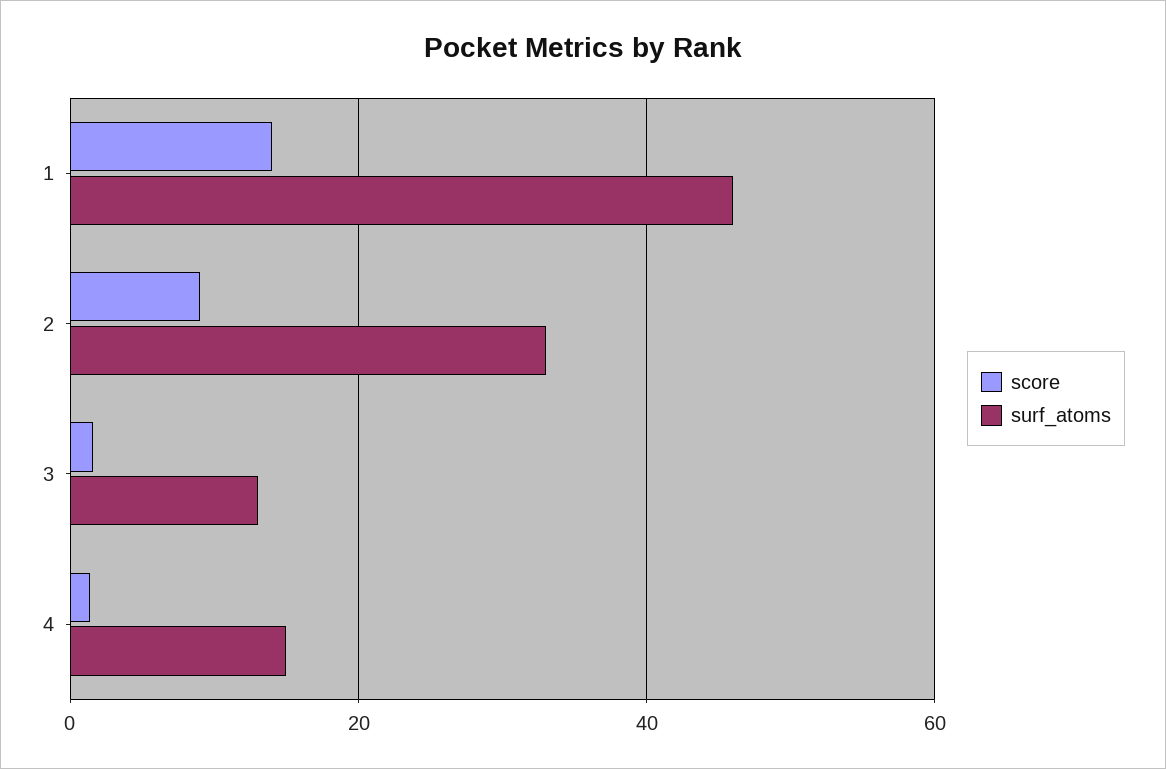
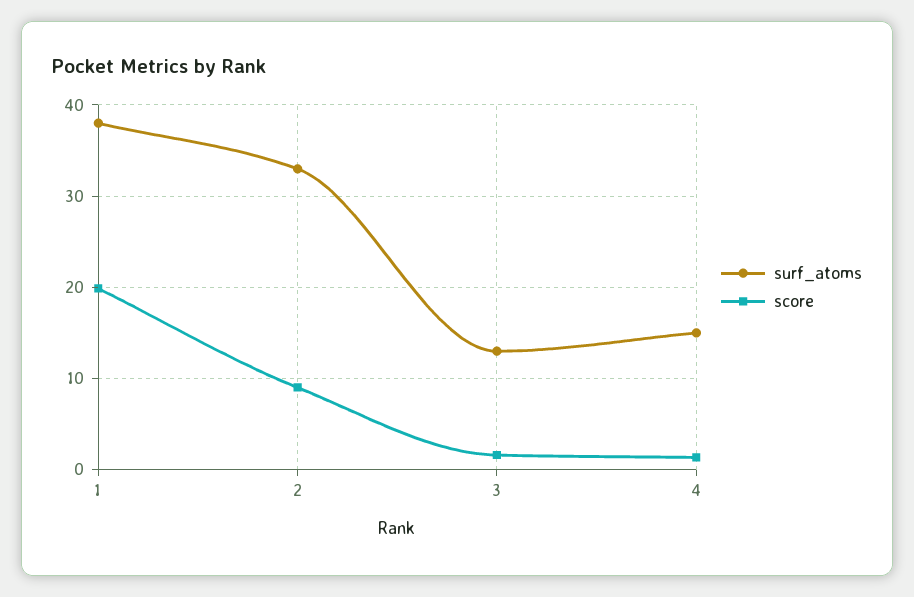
  {
    "score": {
-     "1": 14,
+     "1": 20,
      "2": 9,
      "3": 2,
      "4": 1
    },
    "surf_atoms": {
-     "1": 46,
+     "1": 38,
      "2": 33,
      "3": 13,
      "4": 15
    }
  }

